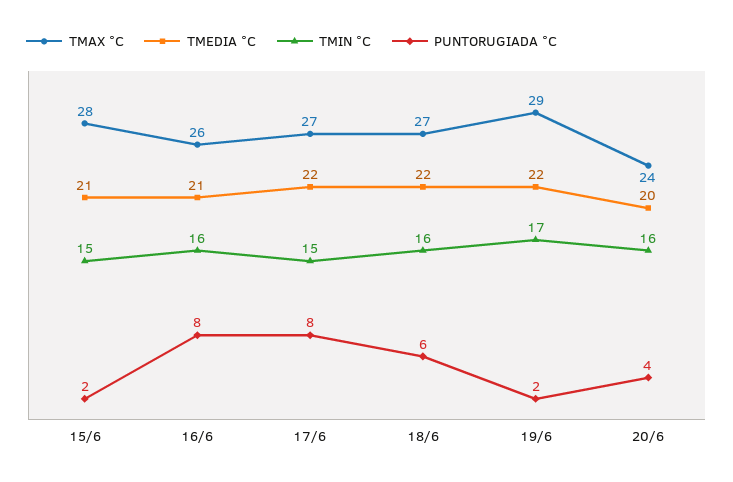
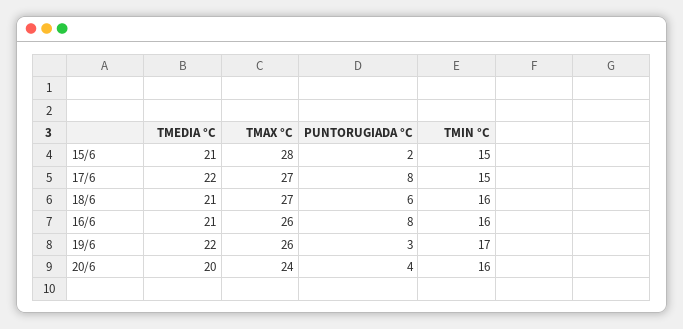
  {
    "TMAX °C": {
      "15/6": 28,
      "16/6": 26,
      "17/6": 27,
      "18/6": 27,
-     "19/6": 29,
+     "19/6": 26,
      "20/6": 24
    },
    "TMEDIA °C": {
      "15/6": 21,
      "16/6": 21,
      "17/6": 22,
-     "18/6": 22,
+     "18/6": 21,
      "19/6": 22,
      "20/6": 20
    },
    "TMIN °C": {
      "15/6": 15,
      "16/6": 16,
      "17/6": 15,
      "18/6": 16,
      "19/6": 17,
      "20/6": 16
    },
    "PUNTORUGIADA °C": {
      "15/6": 2,
      "16/6": 8,
      "17/6": 8,
      "18/6": 6,
-     "19/6": 2,
+     "19/6": 3,
      "20/6": 4
    }
  }

